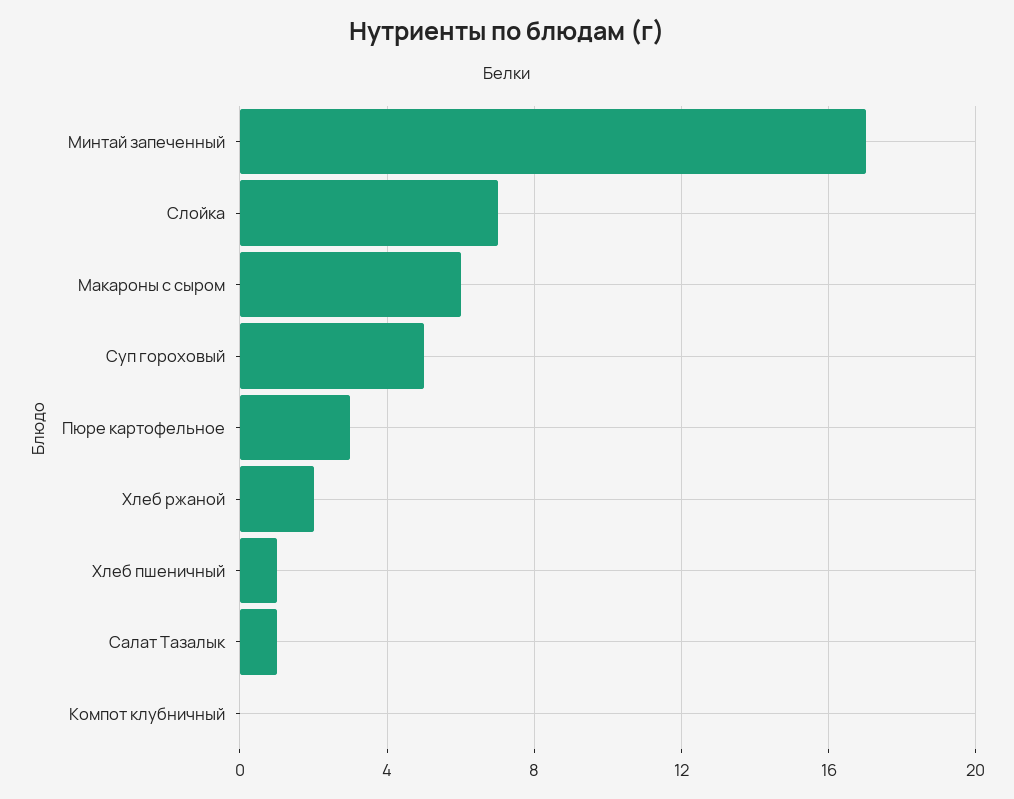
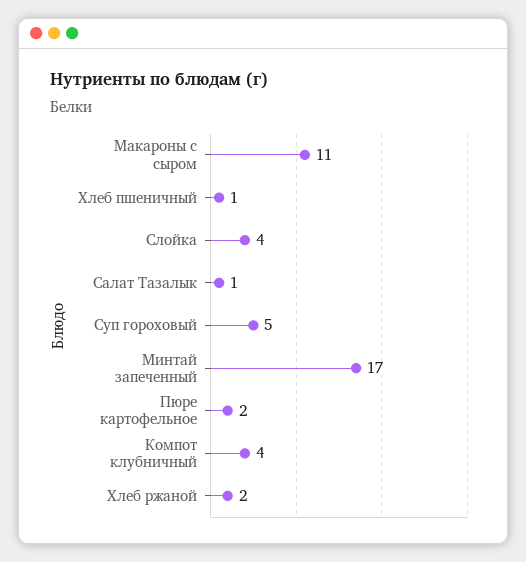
  {
    "Минтай запеченный": 17,
-   "Слойка": 7,
+   "Слойка": 4,
-   "Макароны с сыром": 6,
+   "Макароны с сыром": 11,
    "Суп гороховый": 5,
-   "Пюре картофельное": 3,
+   "Пюре картофельное": 2,
    "Хлеб ржаной": 2,
    "Хлеб пшеничный": 1,
    "Салат Тазалык": 1,
-   "Компот клубничный": 0
+   "Компот клубничный": 4
  }

